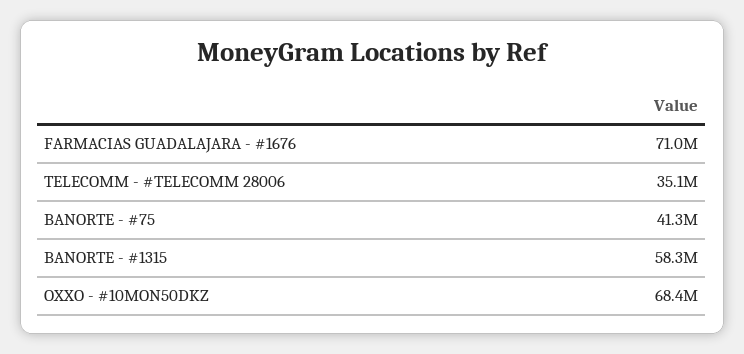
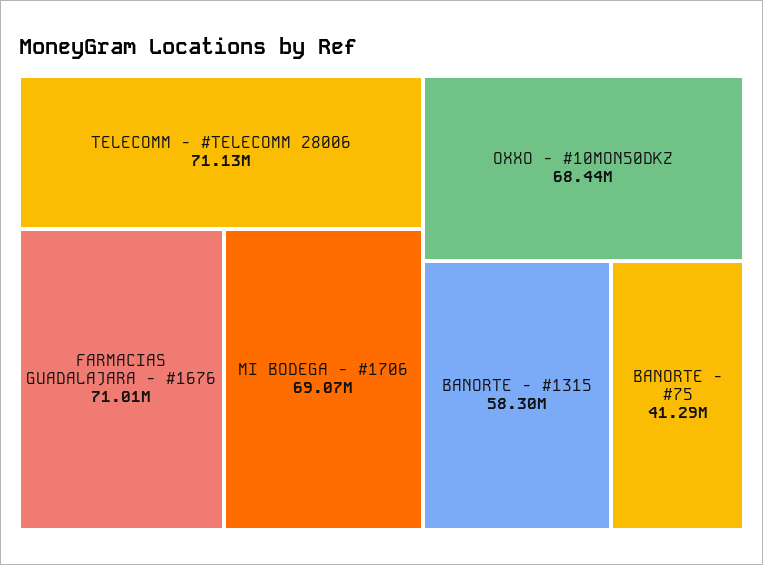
  {
    "FARMACIAS GUADALAJARA - #1676": 71010000,
-   "TELECOMM - #TELECOMM 28006": 35100000,
+   "TELECOMM - #TELECOMM 28006": 71130000,
    "BANORTE - #75": 41290000,
    "BANORTE - #1315": 58300000,
-   "OXXO - #10MON50DKZ": 68440000
+   "OXXO - #10MON50DKZ": 68440000,
+   "MI BODEGA - #1706": 69070000
  }

